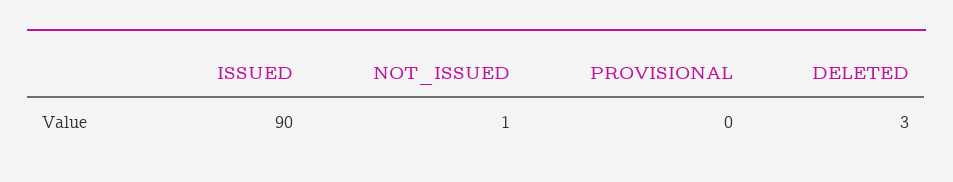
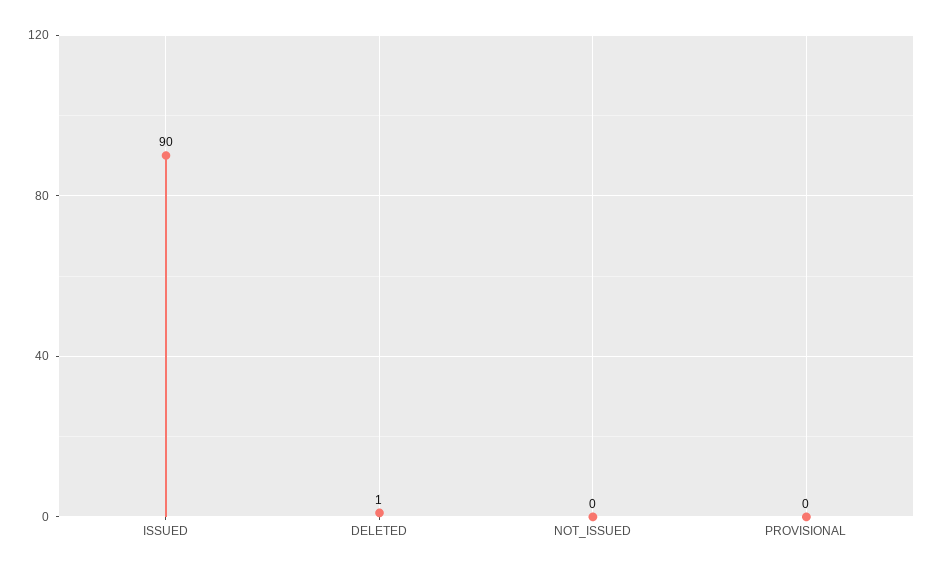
  {
    "ISSUED": 90,
-   "NOT_ISSUED": 1,
+   "NOT_ISSUED": 0,
    "PROVISIONAL": 0,
-   "DELETED": 3
+   "DELETED": 1
  }

